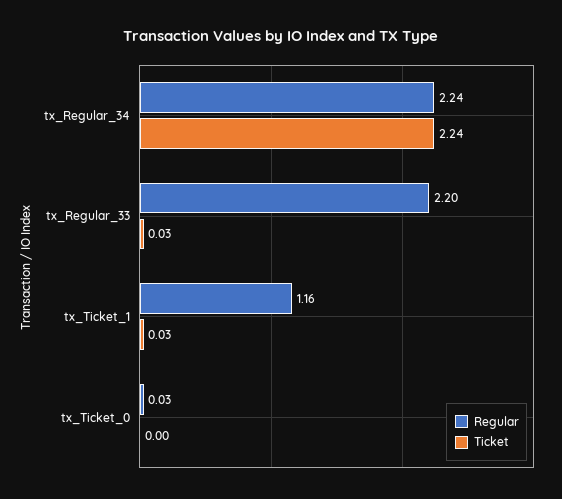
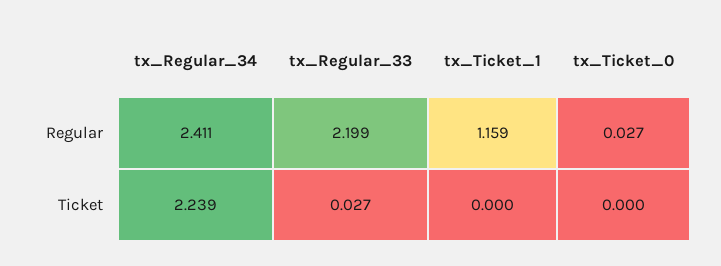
  {
    "Regular": {
-     "tx_Regular_34": 2.24,
+     "tx_Regular_34": 2.411,
      "tx_Regular_33": 2.199,
      "tx_Ticket_1": 1.159,
      "tx_Ticket_0": 0.027
    },
    "Ticket": {
      "tx_Regular_34": 2.239,
      "tx_Regular_33": 0.027,
-     "tx_Ticket_1": 0.03,
+     "tx_Ticket_1": 0,
      "tx_Ticket_0": 0
    }
  }

